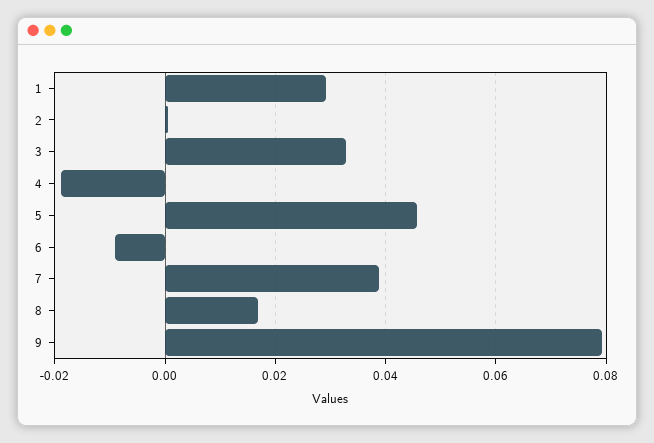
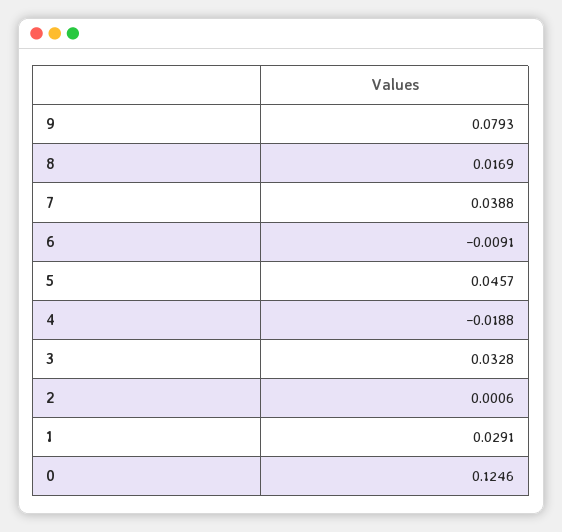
  {
    "1": 0.0291,
    "2": 0.0006,
    "3": 0.0328,
    "4": -0.0188,
    "5": 0.0457,
    "6": -0.0091,
    "7": 0.0388,
    "8": 0.0169,
-   "9": 0.0793
+   "9": 0.0793,
+   "0": 0.1246
  }

